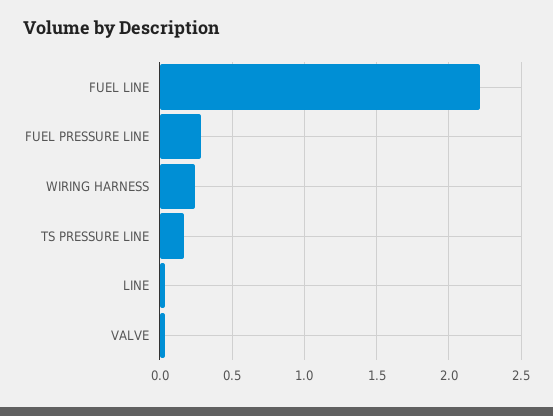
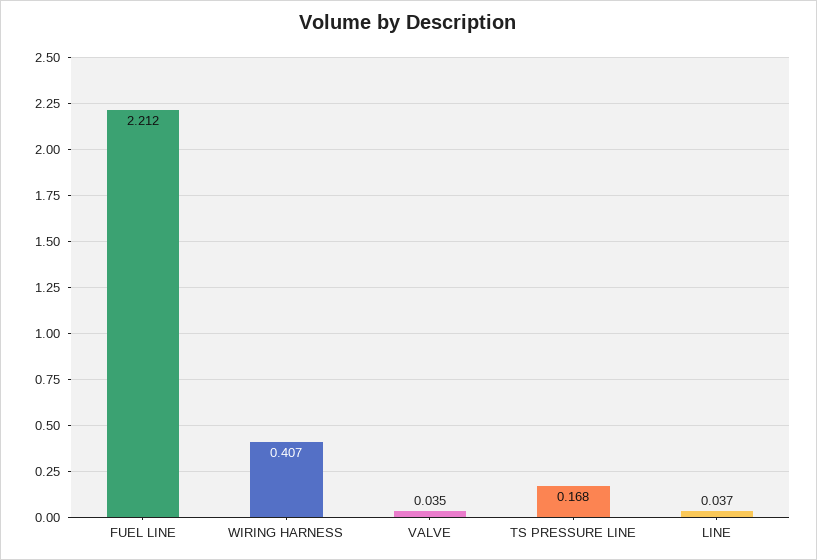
  {
    "FUEL LINE": 2.212,
-   "FUEL PRESSURE LINE": 0.3,
-   "WIRING HARNESS": 0.25,
+   "WIRING HARNESS": 0.407,
    "TS PRESSURE LINE": 0.168,
    "LINE": 0.037,
    "VALVE": 0.035
  }

